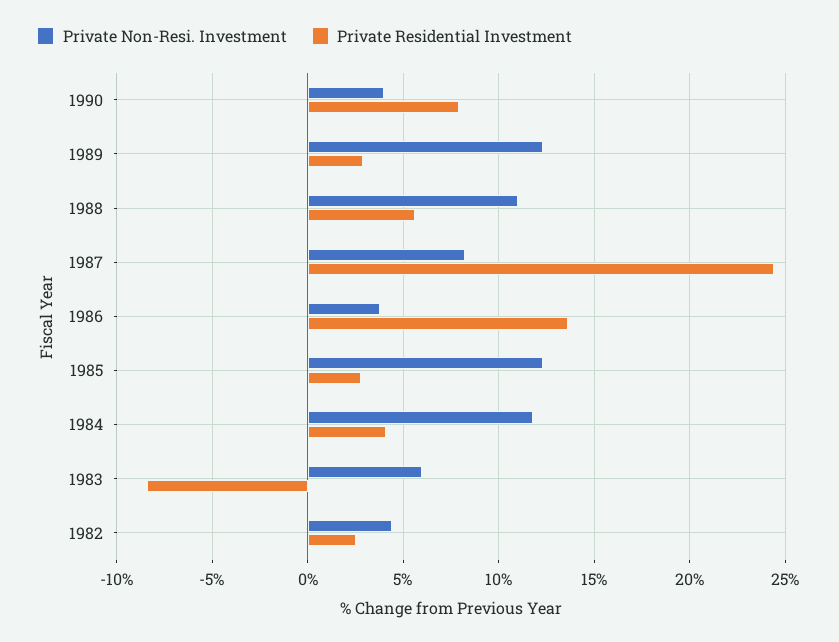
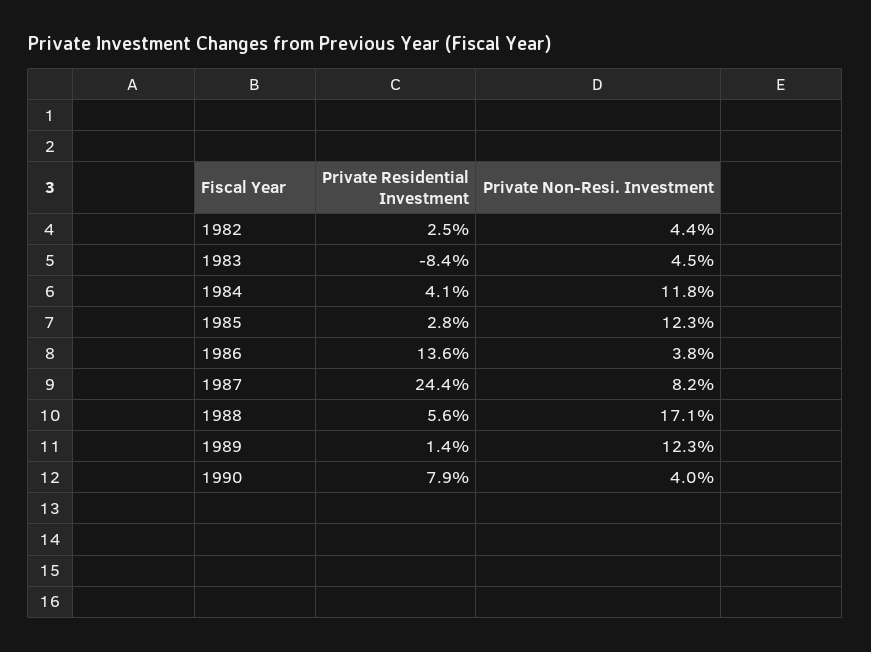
  {
    "Private Non-Resi. Investment": {
      "1990": 4,
      "1989": 12.3,
-     "1988": 11,
+     "1988": 17.1,
      "1987": 8.2,
      "1986": 3.8,
      "1985": 12.3,
      "1984": 11.8,
-     "1983": 6,
+     "1983": 4.5,
      "1982": 4.4
    },
    "Private Residential Investment": {
      "1990": 7.9,
-     "1989": 3,
+     "1989": 1.4,
      "1988": 5.6,
      "1987": 24.4,
      "1986": 13.6,
      "1985": 2.8,
      "1984": 4.1,
      "1983": -8.4,
      "1982": 2.5
    }
  }

